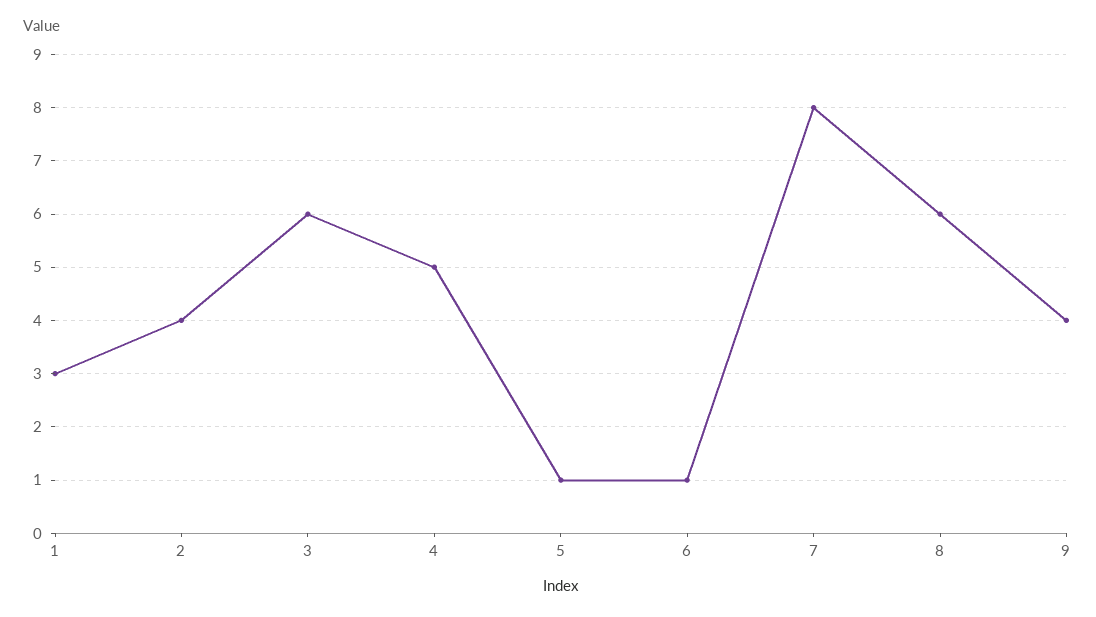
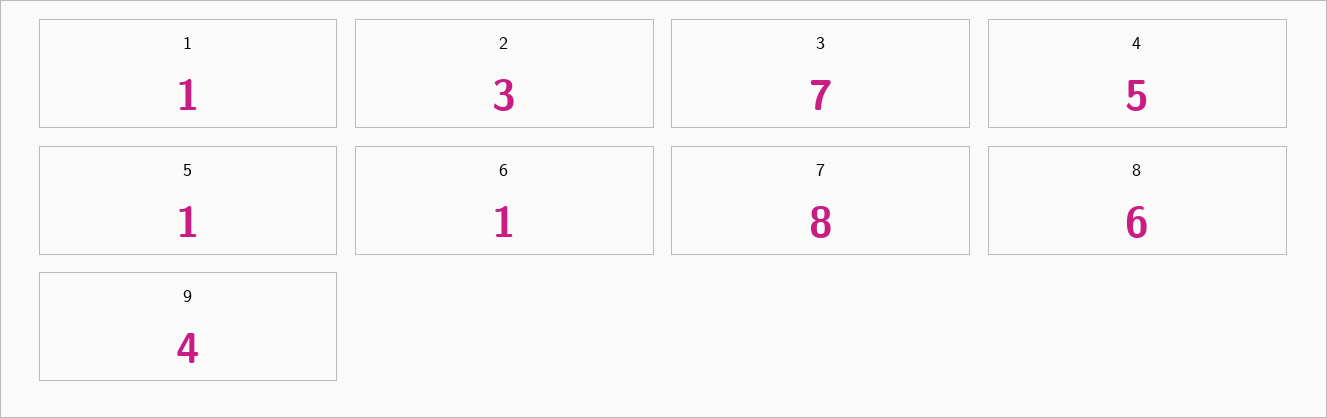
  {
-   "1": 3,
+   "1": 1,
-   "2": 4,
+   "2": 3,
-   "3": 6,
+   "3": 7,
    "4": 5,
    "5": 1,
    "6": 1,
    "7": 8,
    "8": 6,
    "9": 4
  }

